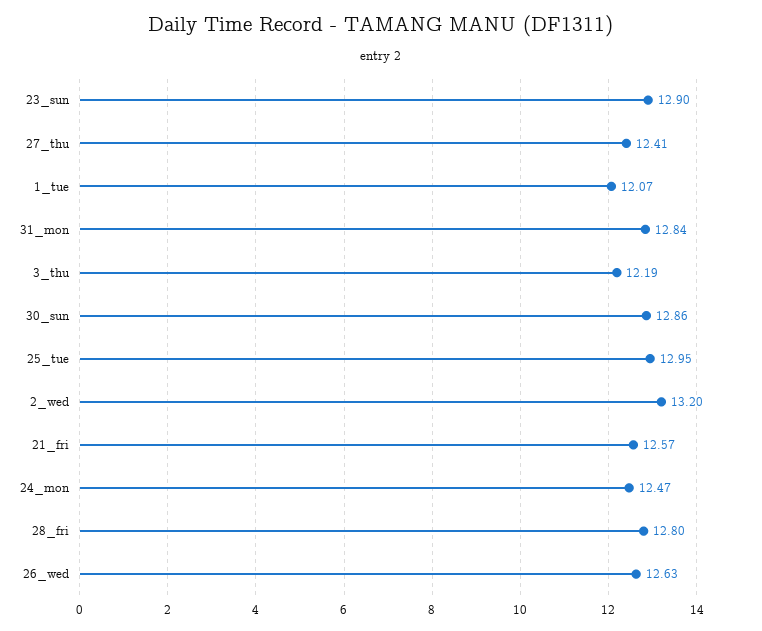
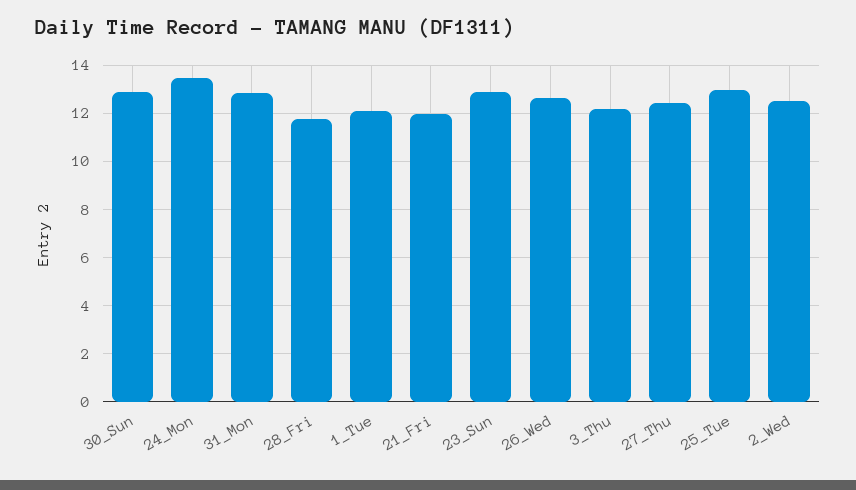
  {
    "23_sun": 12.9,
    "27_thu": 12.41,
    "1_tue": 12.07,
    "31_mon": 12.84,
    "3_thu": 12.19,
    "30_sun": 12.86,
    "25_tue": 12.95,
-   "2_wed": 13.2,
+   "2_wed": 12.5,
-   "21_fri": 12.57,
+   "21_fri": 12,
-   "24_mon": 12.47,
+   "24_mon": 13.5,
-   "28_fri": 12.8,
+   "28_fri": 11.75,
    "26_wed": 12.63
  }

